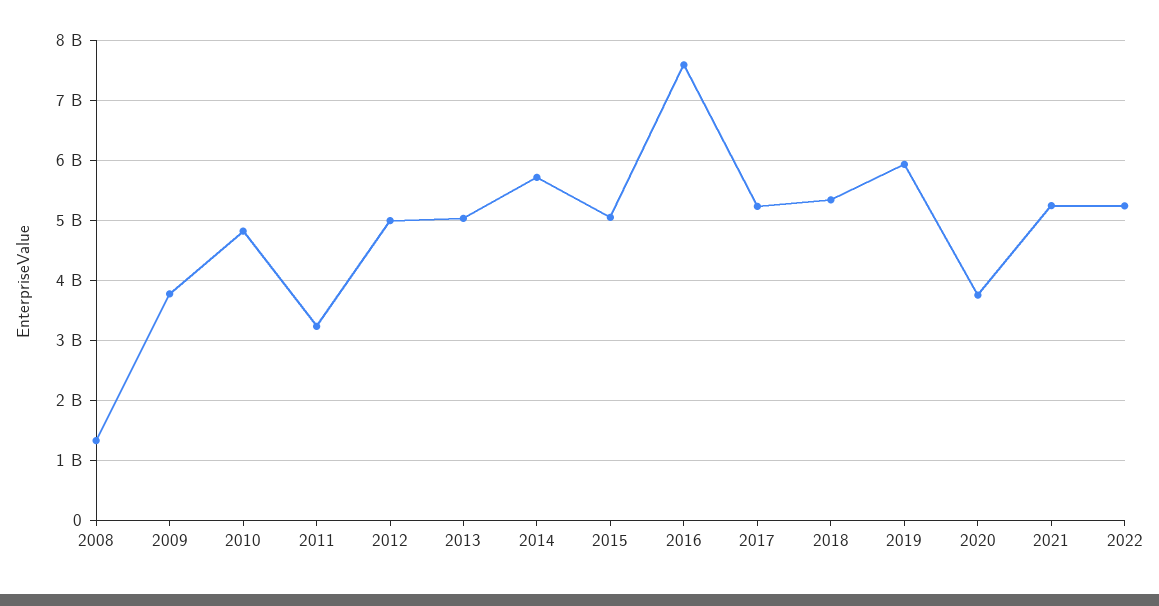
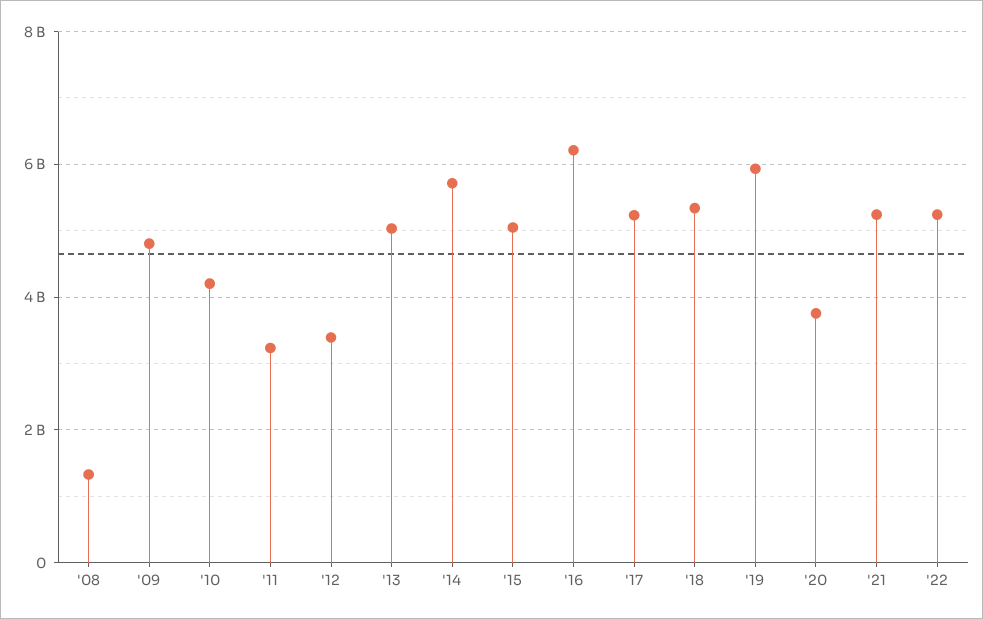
  {
    "2008": 1400000000,
-   "2009": 3800000000,
+   "2009": 4800000000,
-   "2010": 4800000000,
+   "2010": 4200000000,
    "2011": 3200000000,
-   "2012": 5000000000,
+   "2012": 3400000000,
    "2013": 5000000000,
    "2014": 5800000000,
    "2015": 5000000000,
-   "2016": 7600000000,
+   "2016": 6200000000,
    "2017": 5200000000,
    "2018": 5400000000,
    "2019": 6000000000,
    "2020": 3800000000,
    "2021": 5200000000,
    "2022": 5200000000
  }

